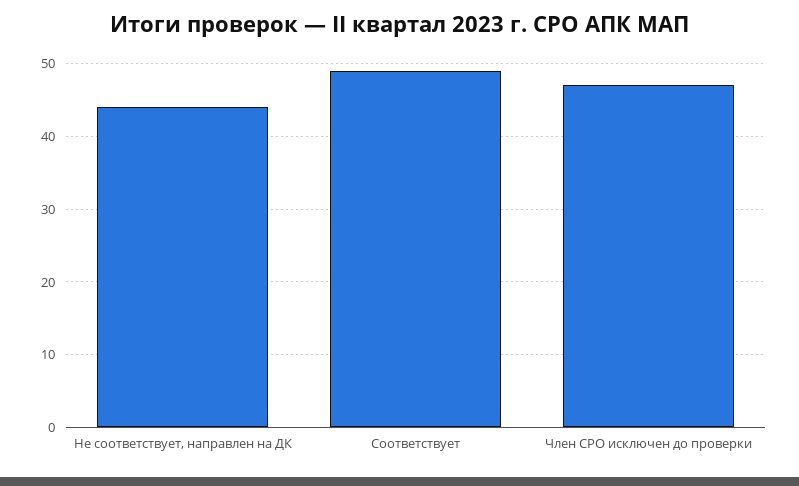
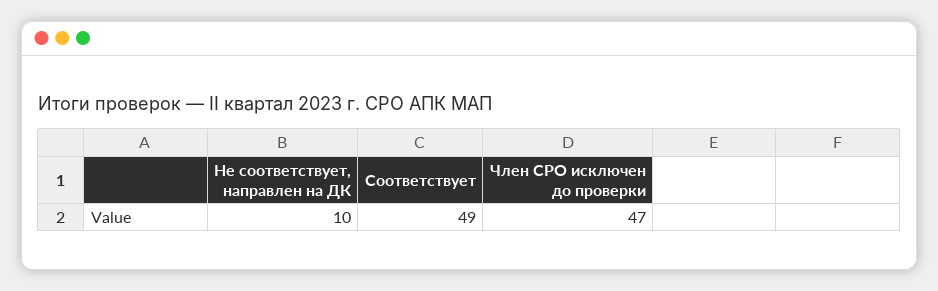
  {
-   "Не соответствует, направлен на ДК": 44,
+   "Не соответствует, направлен на ДК": 10,
    "Соответствует": 49,
    "Член СРО исключен до проверки": 47
  }

